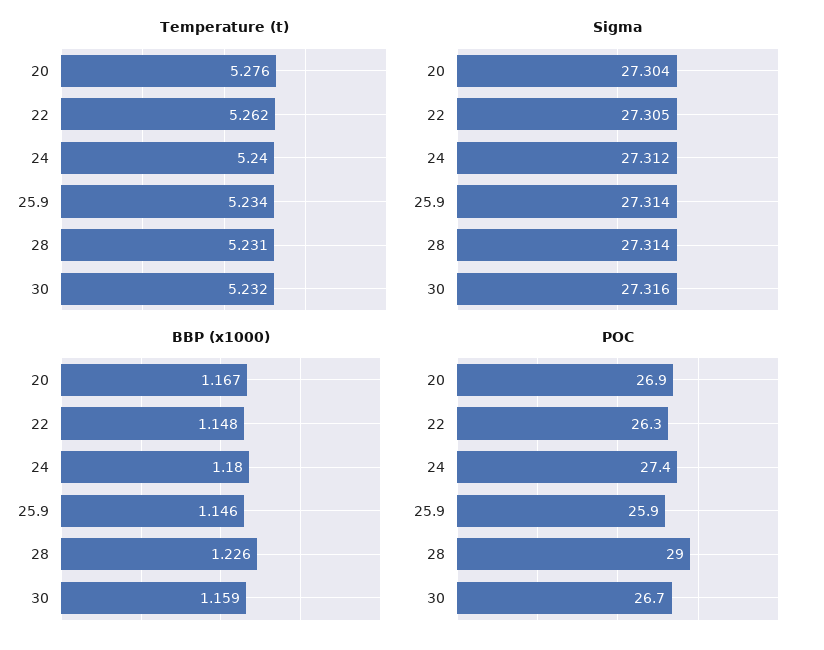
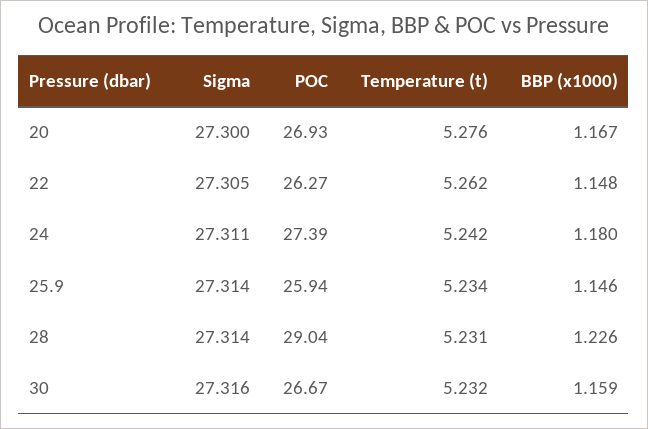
  {
    "Temperature (t)": {
      "20": 5.276,
      "22": 5.262,
-     "24": 5.24,
+     "24": 5.242,
      "25.9": 5.234,
      "28": 5.231,
      "30": 5.232
    },
    "Sigma": {
-     "20": 27.304,
+     "20": 27.3,
      "22": 27.305,
-     "24": 27.312,
+     "24": 27.311,
      "25.9": 27.314,
      "28": 27.314,
      "30": 27.316
    },
    "BBP (x1000)": {
      "20": 1.167,
      "22": 1.148,
      "24": 1.18,
      "25.9": 1.146,
      "28": 1.226,
      "30": 1.159
    },
    "POC": {
      "20": 26.93,
      "22": 26.27,
      "24": 27.39,
      "25.9": 25.94,
      "28": 29.04,
      "30": 26.67
    }
  }

